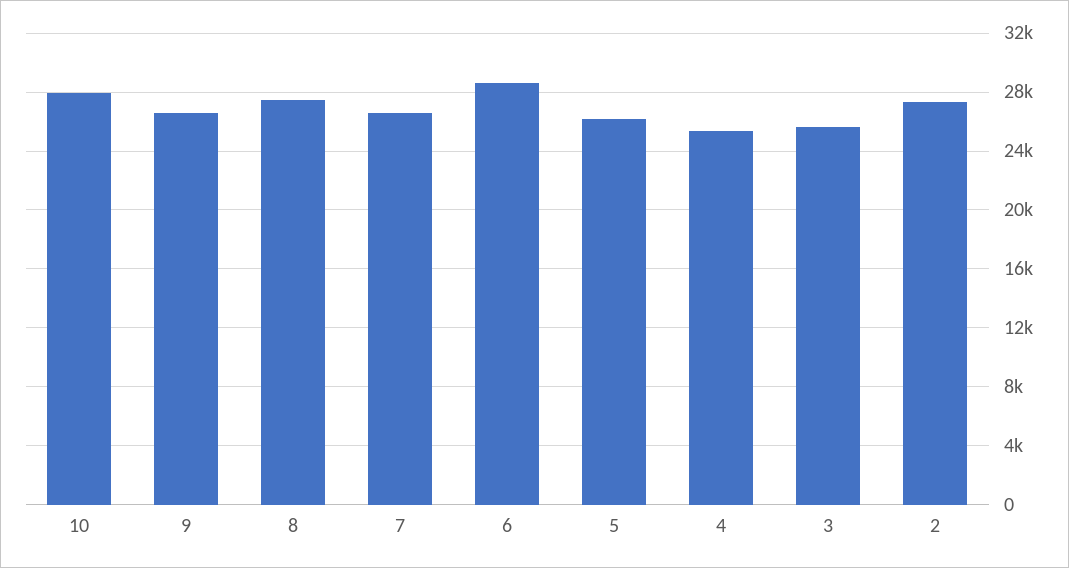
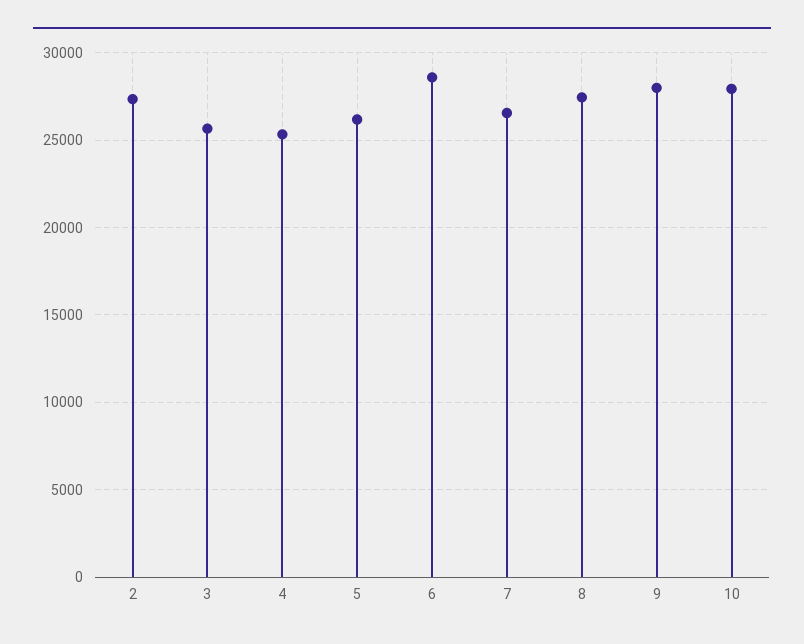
  {
    "10": 28000,
-   "9": 26500,
+   "9": 28000,
    "8": 27500,
    "7": 26500,
    "6": 28500,
    "5": 26000,
    "4": 25500,
    "3": 25500,
    "2": 27500
  }

